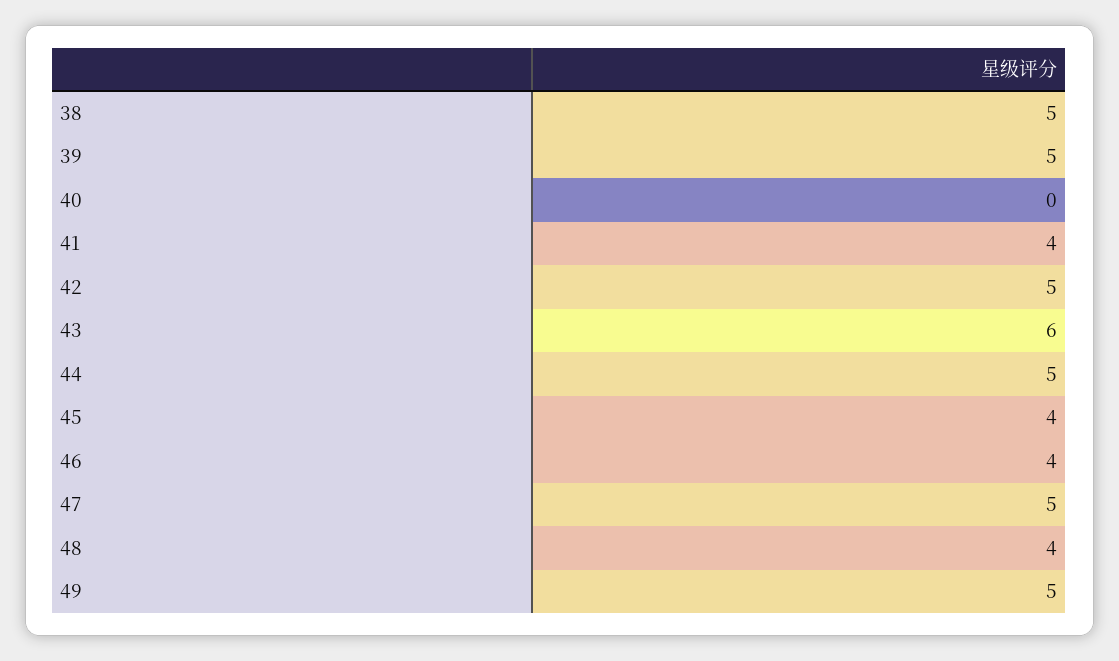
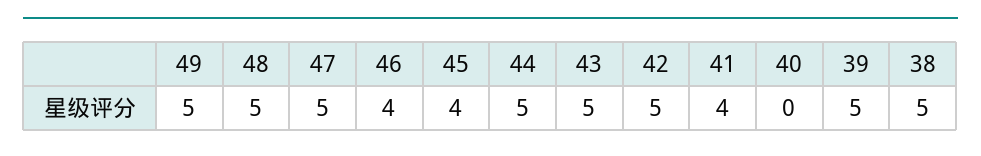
  {
    "38": 5,
    "39": 5,
    "40": 0,
    "41": 4,
    "42": 5,
-   "43": 6,
+   "43": 5,
    "44": 5,
    "45": 4,
    "46": 4,
    "47": 5,
-   "48": 4,
+   "48": 5,
    "49": 5
  }

